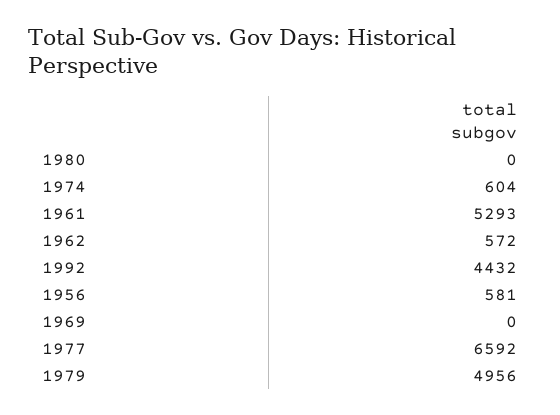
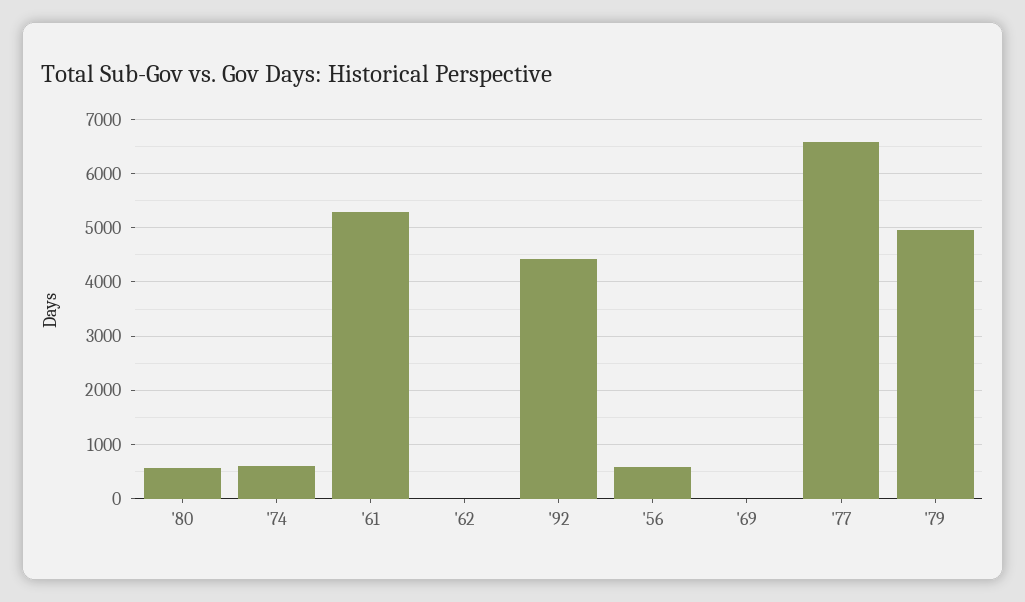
  {
-   "1980": 0,
+   "1980": 600,
    "1974": 604,
    "1961": 5293,
-   "1962": 572,
+   "1962": 0,
    "1992": 4432,
    "1956": 581,
    "1969": 0,
    "1977": 6592,
    "1979": 4956
  }

